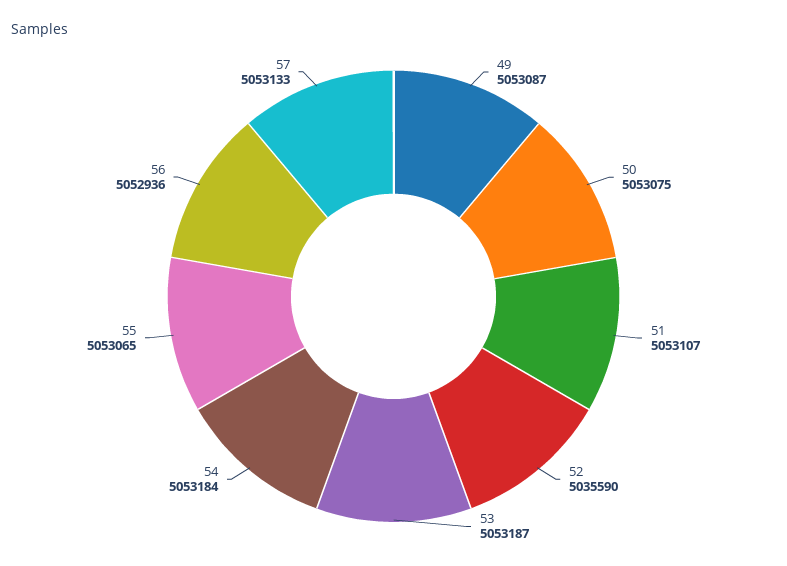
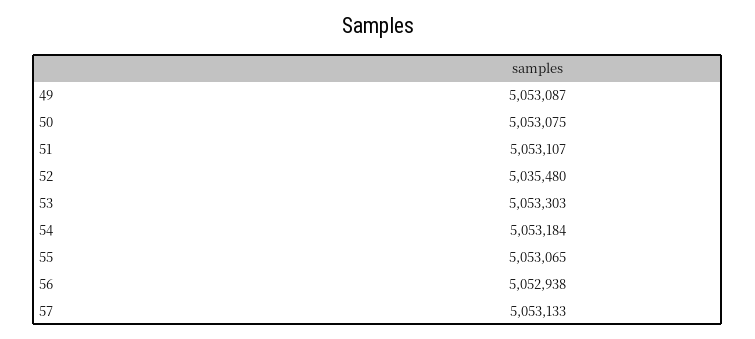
  {
    "49": 5053087,
    "50": 5053075,
    "51": 5053107,
-   "52": 5035590,
+   "52": 5035480,
-   "53": 5053187,
+   "53": 5053303,
    "54": 5053184,
    "55": 5053065,
-   "56": 5052936,
+   "56": 5052938,
    "57": 5053133
  }

